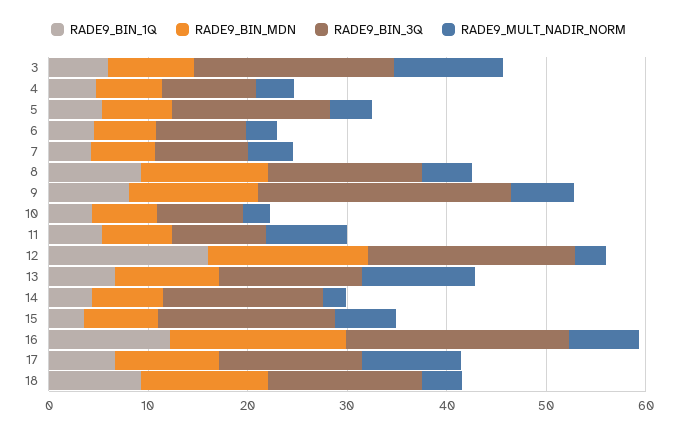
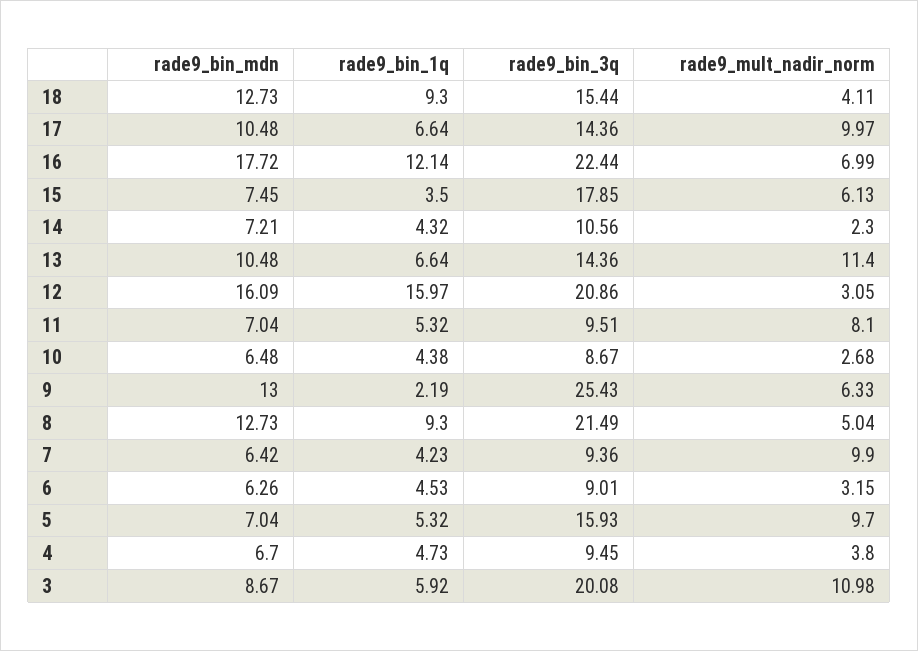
  {
    "RADE9_BIN_1Q": {
      "3": 5.92,
      "4": 4.73,
      "5": 5.32,
      "6": 4.53,
      "7": 4.23,
      "8": 9.3,
-     "9": 8,
+     "9": 2.19,
      "10": 4.38,
      "11": 5.32,
      "12": 15.97,
      "13": 6.64,
      "14": 4.32,
      "15": 3.5,
      "16": 12.14,
      "17": 6.64,
      "18": 9.3
    },
    "RADE9_BIN_MDN": {
      "3": 8.67,
      "4": 6.7,
      "5": 7.04,
      "6": 6.26,
      "7": 6.42,
      "8": 12.73,
      "9": 13,
      "10": 6.48,
      "11": 7.04,
      "12": 16.09,
      "13": 10.48,
      "14": 7.21,
      "15": 7.45,
      "16": 17.72,
      "17": 10.48,
      "18": 12.73
    },
    "RADE9_BIN_3Q": {
      "3": 20.08,
      "4": 9.45,
      "5": 15.93,
      "6": 9.01,
      "7": 9.36,
-     "8": 16,
+     "8": 21.49,
      "9": 25.43,
      "10": 8.67,
      "11": 9.51,
      "12": 20.86,
      "13": 14.36,
-     "14": 16,
+     "14": 10.56,
      "15": 17.85,
      "16": 22.44,
      "17": 14.36,
      "18": 15.44
    },
    "RADE9_MULT_NADIR_NORM": {
      "3": 10.98,
      "4": 3.8,
-     "5": 4,
+     "5": 9.7,
      "6": 3.15,
-     "7": 4,
+     "7": 9.9,
      "8": 5.04,
      "9": 6.33,
      "10": 2.68,
      "11": 8.1,
      "12": 3.05,
      "13": 11.4,
      "14": 2.3,
      "15": 6.13,
      "16": 6.99,
      "17": 9.97,
      "18": 4.11
    }
  }

